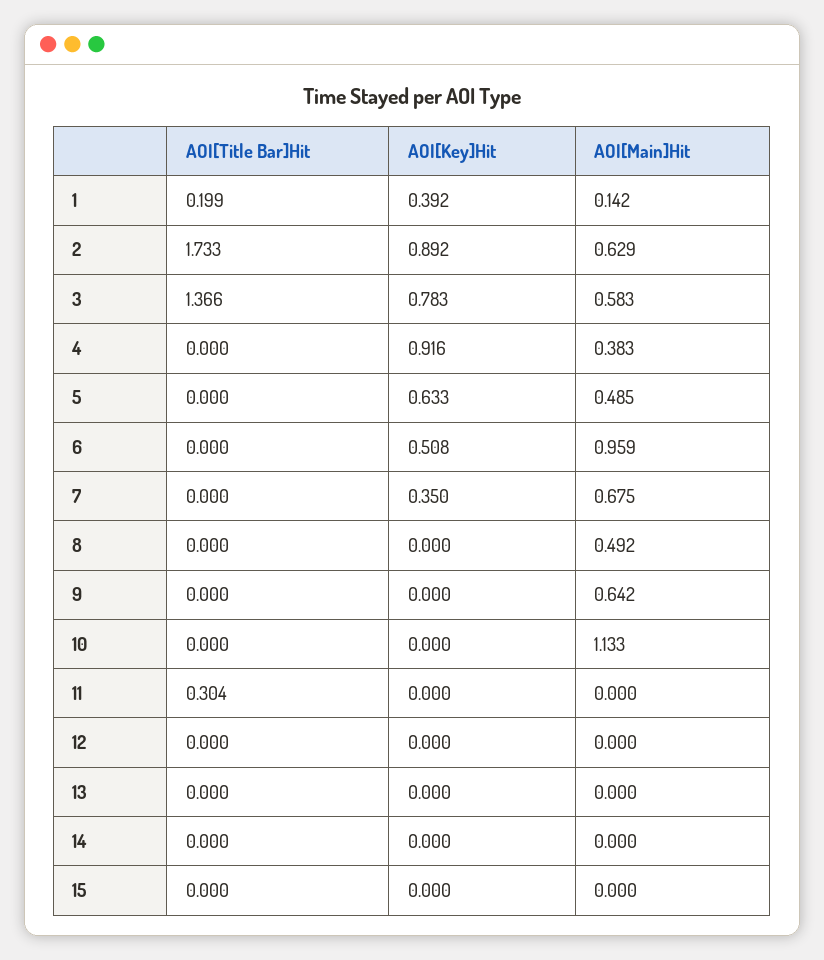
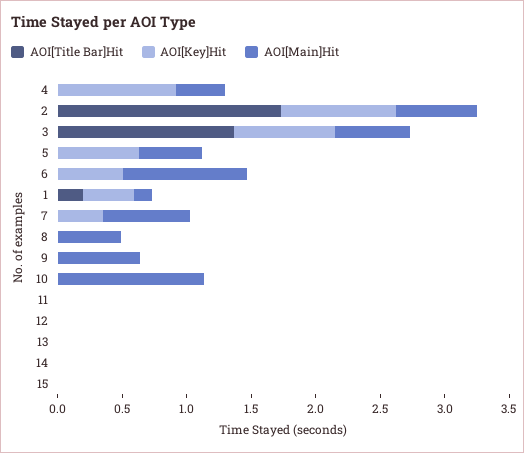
  {
    "AOI[Title Bar]Hit": {
      "1": 0.199,
      "2": 1.733,
      "3": 1.366,
      "4": 0,
      "5": 0,
      "6": 0,
      "7": 0,
      "8": 0,
      "9": 0,
      "10": 0,
-     "11": 0.304,
+     "11": 0,
      "12": 0,
      "13": 0,
      "14": 0,
      "15": 0
    },
    "AOI[Key]Hit": {
      "1": 0.392,
      "2": 0.892,
      "3": 0.783,
      "4": 0.916,
      "5": 0.633,
      "6": 0.508,
      "7": 0.35,
      "8": 0,
      "9": 0,
      "10": 0,
      "11": 0,
      "12": 0,
      "13": 0,
      "14": 0,
      "15": 0
    },
    "AOI[Main]Hit": {
      "1": 0.142,
      "2": 0.629,
      "3": 0.583,
      "4": 0.383,
      "5": 0.485,
      "6": 0.959,
      "7": 0.675,
      "8": 0.492,
      "9": 0.642,
      "10": 1.133,
      "11": 0,
      "12": 0,
      "13": 0,
      "14": 0,
      "15": 0
    }
  }

